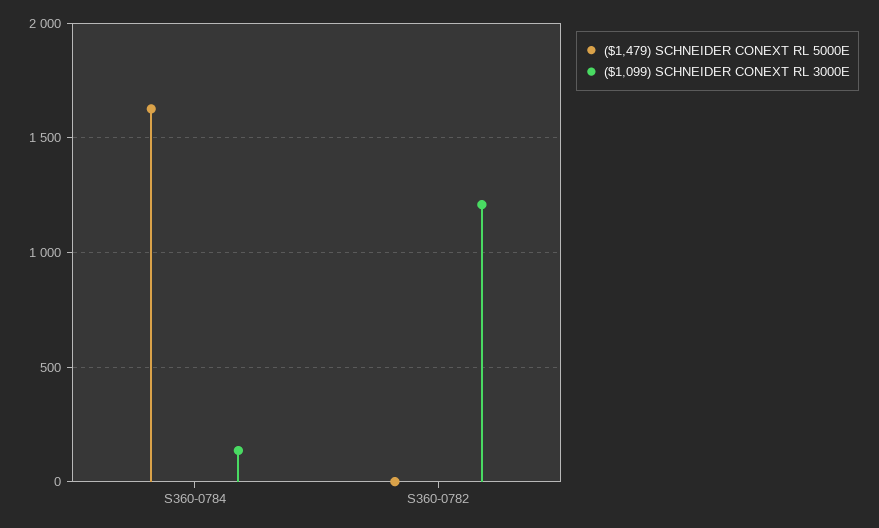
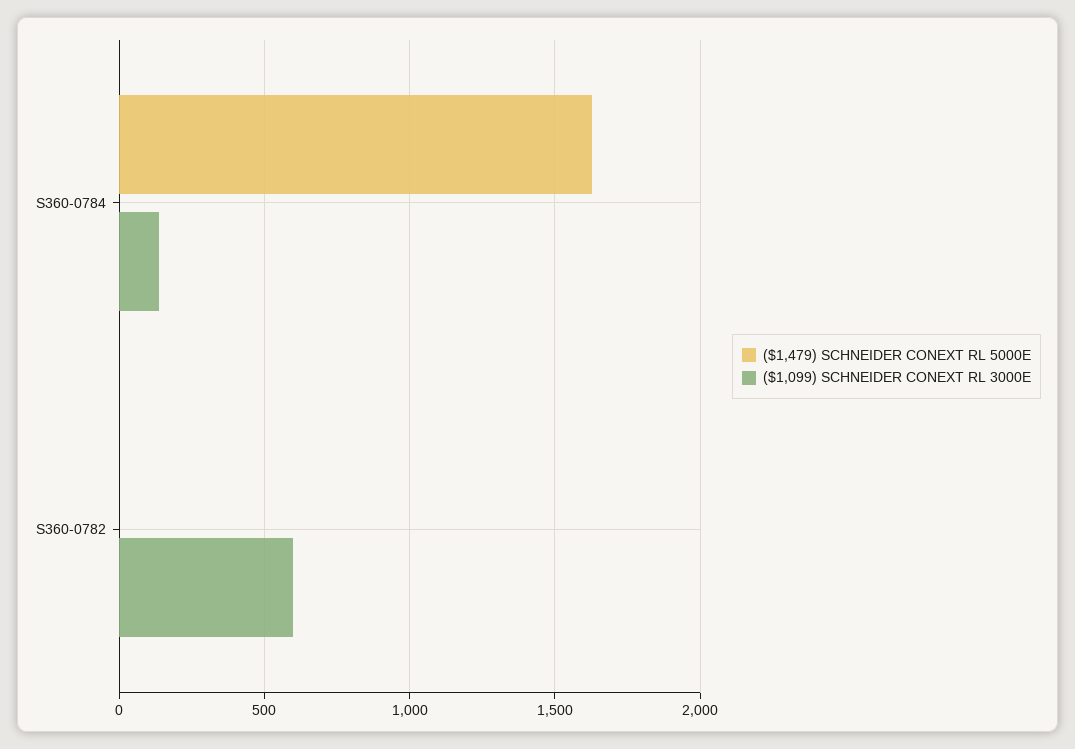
  {
    "($1,479) SCHNEIDER CONEXT RL 5000E": {
      "S360-0784": 1650,
      "S360-0782": 0
    },
    "($1,099) SCHNEIDER CONEXT RL 3000E": {
      "S360-0784": 150,
-     "S360-0782": 1200
+     "S360-0782": 600
    }
  }

